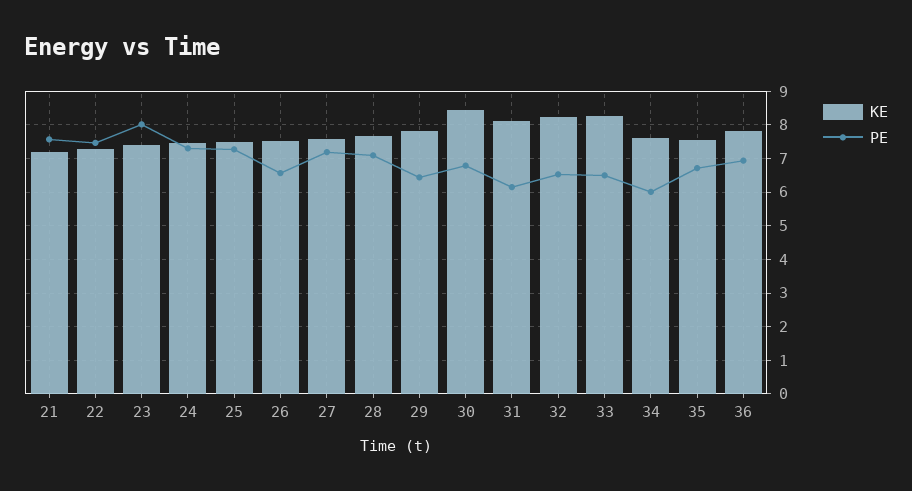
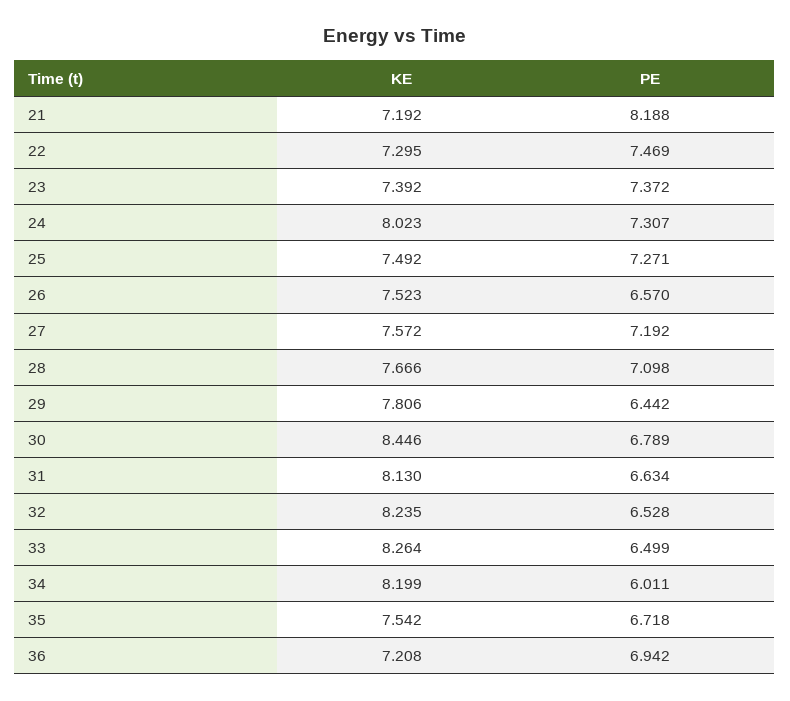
  {
    "KE": {
      "21": 7.192,
      "22": 7.295,
      "23": 7.392,
-     "24": 7.4,
+     "24": 8.023,
      "25": 7.492,
      "26": 7.523,
      "27": 7.572,
      "28": 7.666,
      "29": 7.806,
      "30": 8.446,
      "31": 8.13,
      "32": 8.235,
      "33": 8.264,
-     "34": 7.6,
+     "34": 8.199,
      "35": 7.542,
-     "36": 7.8
+     "36": 7.208
    },
    "PE": {
-     "21": 7.6,
+     "21": 8.188,
      "22": 7.469,
-     "23": 8,
+     "23": 7.372,
      "24": 7.307,
      "25": 7.271,
      "26": 6.57,
      "27": 7.192,
      "28": 7.098,
      "29": 6.442,
      "30": 6.789,
-     "31": 6.2,
+     "31": 6.634,
      "32": 6.528,
      "33": 6.499,
      "34": 6.011,
      "35": 6.718,
      "36": 6.942
    }
  }

